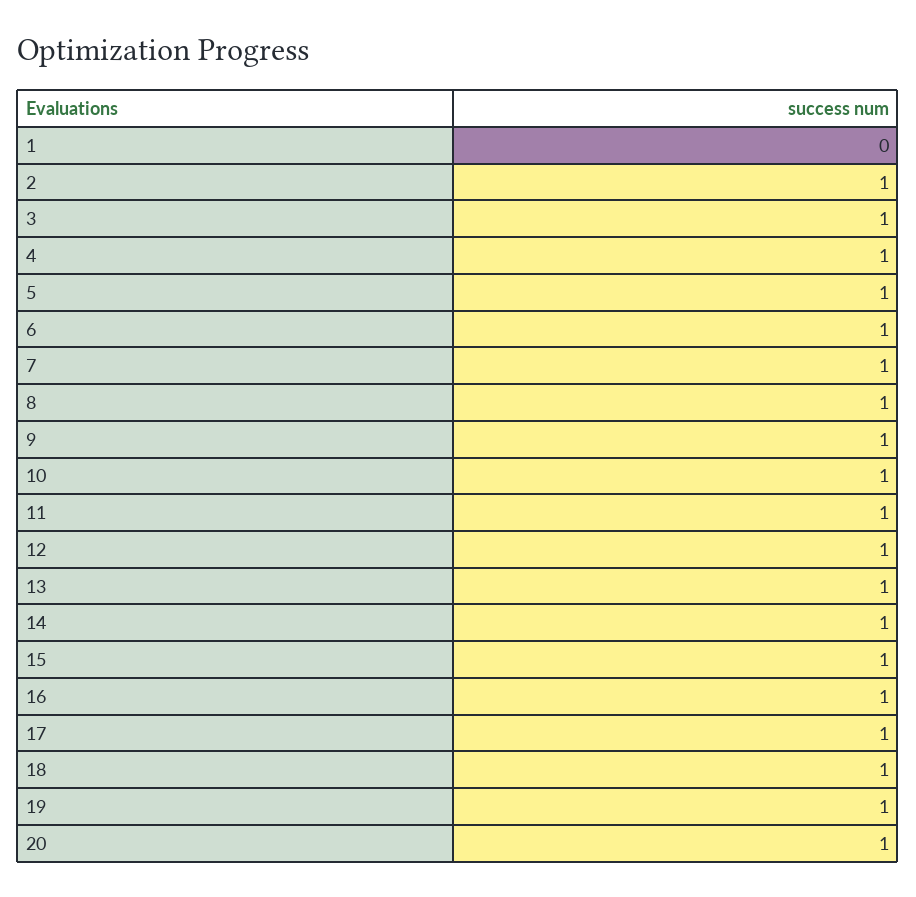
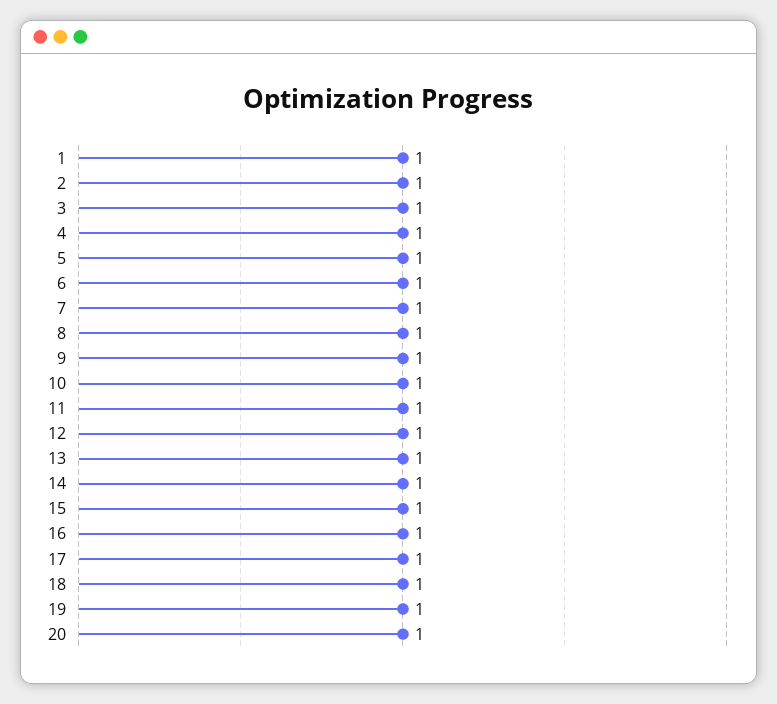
  {
-   "1": 0,
+   "1": 1,
    "2": 1,
    "3": 1,
    "4": 1,
    "5": 1,
    "6": 1,
    "7": 1,
    "8": 1,
    "9": 1,
    "10": 1,
    "11": 1,
    "12": 1,
    "13": 1,
    "14": 1,
    "15": 1,
    "16": 1,
    "17": 1,
    "18": 1,
    "19": 1,
    "20": 1
  }

